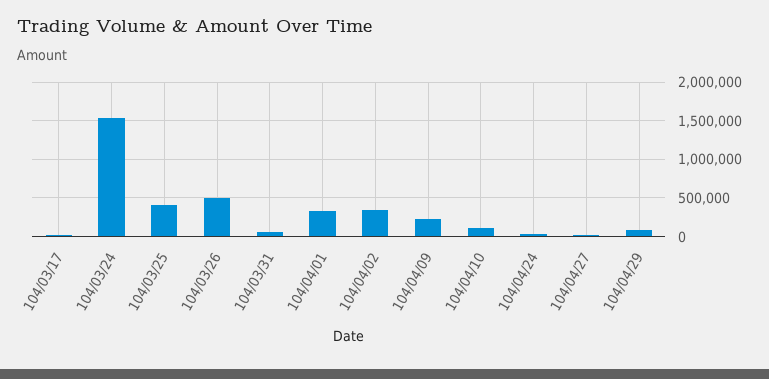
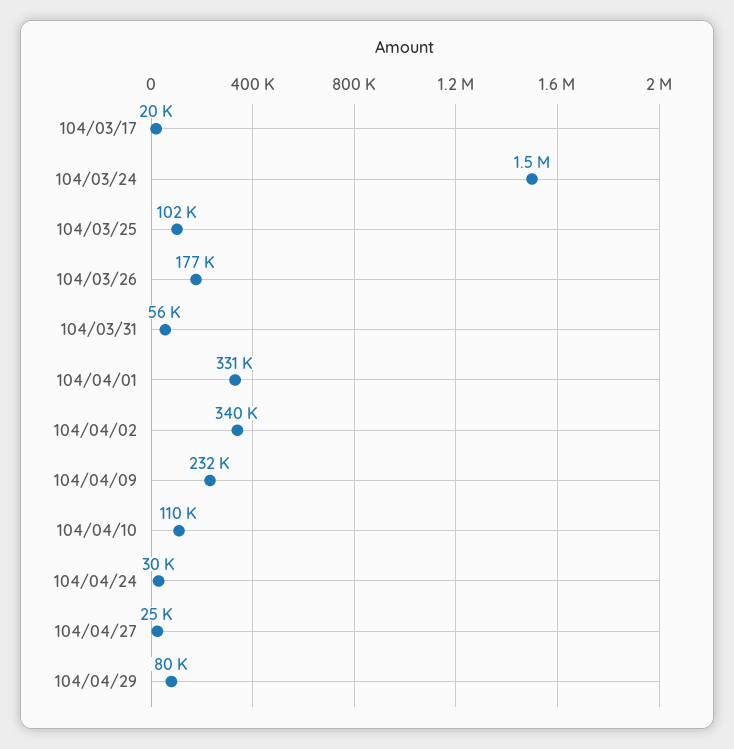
  {
    "104/03/17": 20000,
    "104/03/24": 1500000,
-   "104/03/25": 400000,
+   "104/03/25": 102000,
-   "104/03/26": 500000,
+   "104/03/26": 177000,
    "104/03/31": 56000,
    "104/04/01": 331000,
    "104/04/02": 340000,
    "104/04/09": 232000,
    "104/04/10": 110000,
    "104/04/24": 30000,
    "104/04/27": 25000,
    "104/04/29": 80000
  }

